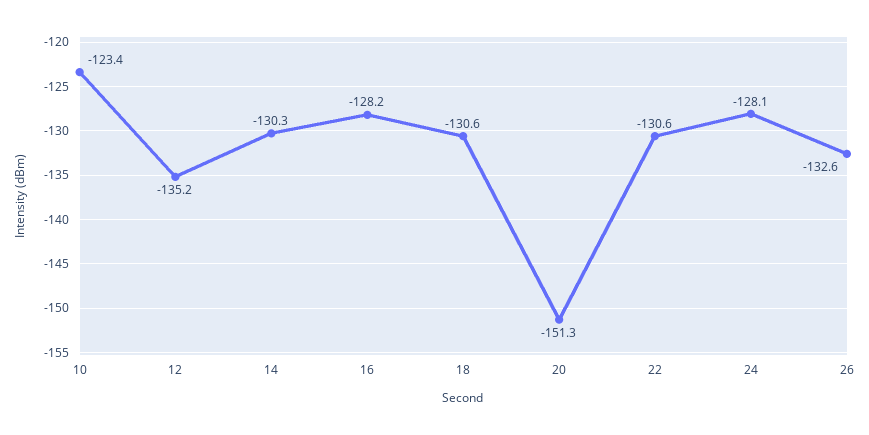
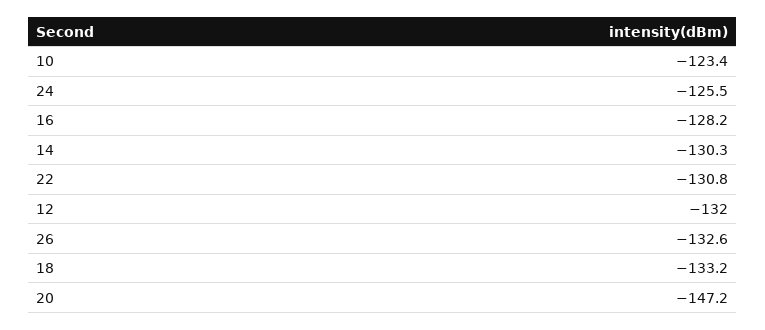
  {
    "10": -123.4,
-   "12": -135.2,
+   "12": -132,
    "14": -130.3,
    "16": -128.2,
-   "18": -130.6,
+   "18": -133.2,
-   "20": -151.3,
+   "20": -147.2,
-   "22": -130.6,
+   "22": -130.8,
-   "24": -128.1,
+   "24": -125.5,
    "26": -132.6
  }

